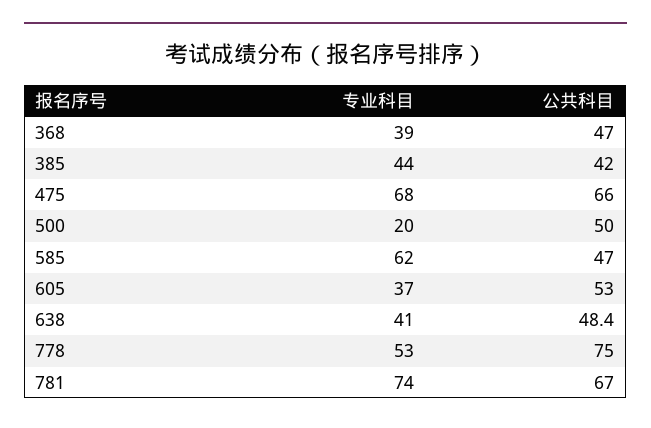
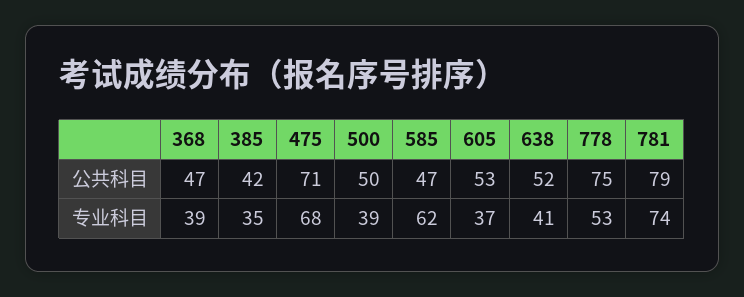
  {
    "专业科目": {
      "368": 39,
-     "385": 44,
+     "385": 35,
      "475": 68,
-     "500": 20,
+     "500": 39,
      "585": 62,
      "605": 37,
      "638": 41,
      "778": 53,
      "781": 74
    },
    "公共科目": {
      "368": 47,
      "385": 42,
-     "475": 66,
+     "475": 71,
      "500": 50,
      "585": 47,
      "605": 53,
-     "638": 48.4,
+     "638": 52,
      "778": 75,
-     "781": 67
+     "781": 79
    }
  }

